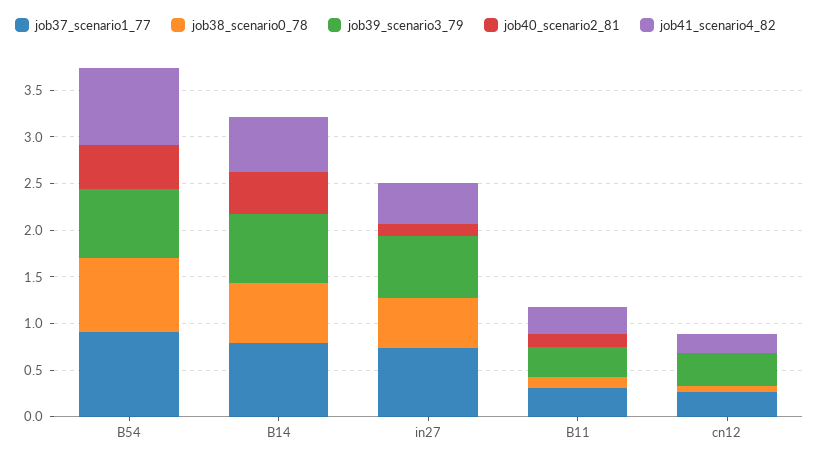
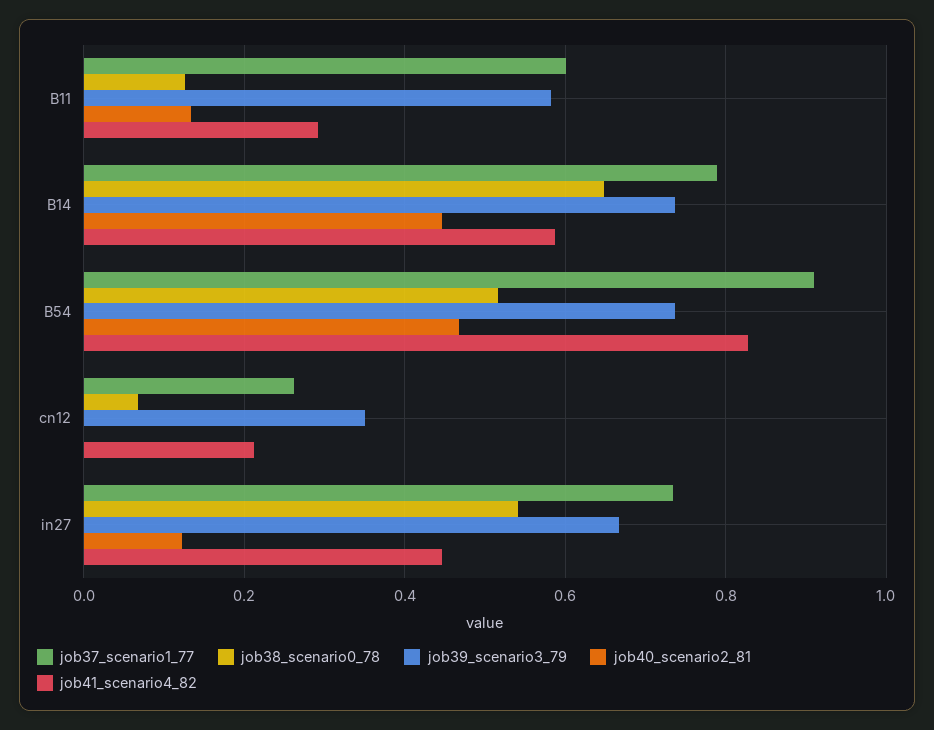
  {
    "job37_scenario1_77": {
      "B54": 0.9,
      "B14": 0.78,
      "in27": 0.74,
-     "B11": 0.3,
+     "B11": 0.6,
      "cn12": 0.26
    },
    "job38_scenario0_78": {
-     "B54": 0.8,
+     "B54": 0.52,
      "B14": 0.64,
      "in27": 0.54,
      "B11": 0.12,
      "cn12": 0.06
    },
    "job39_scenario3_79": {
      "B54": 0.74,
      "B14": 0.74,
      "in27": 0.66,
-     "B11": 0.3,
+     "B11": 0.58,
      "cn12": 0.36
    },
    "job40_scenario2_81": {
      "B54": 0.46,
      "B14": 0.44,
      "in27": 0.12,
      "B11": 0.14,
      "cn12": 0
    },
    "job41_scenario4_82": {
      "B54": 0.82,
      "B14": 0.58,
      "in27": 0.44,
      "B11": 0.3,
      "cn12": 0.22
    }
  }

